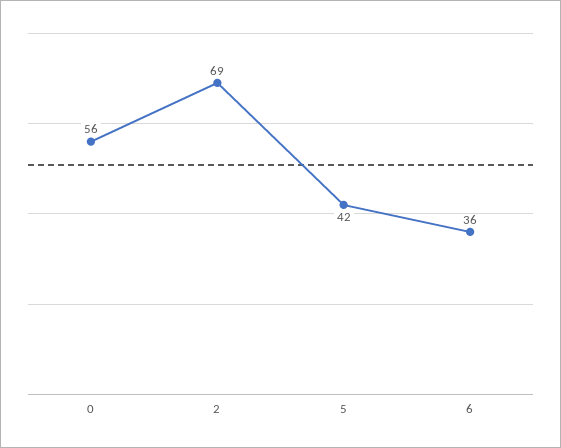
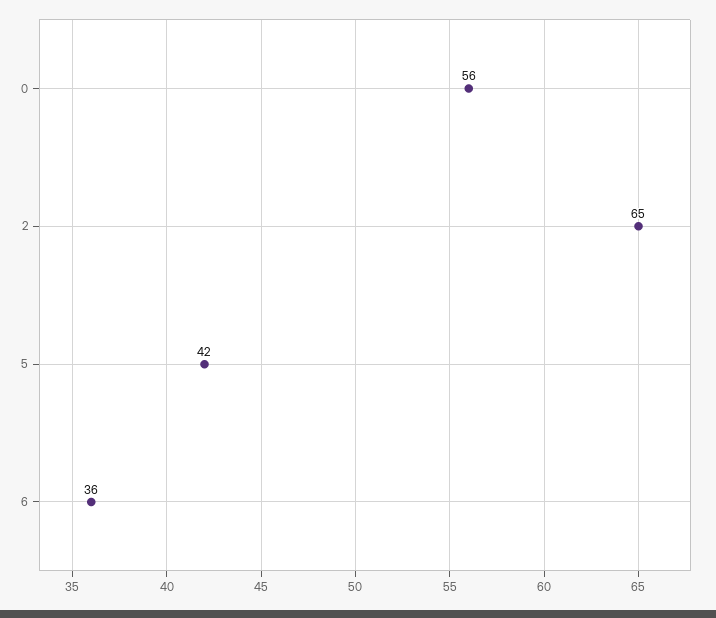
  {
    "0": 56,
-   "2": 69,
+   "2": 65,
    "5": 42,
    "6": 36
  }

